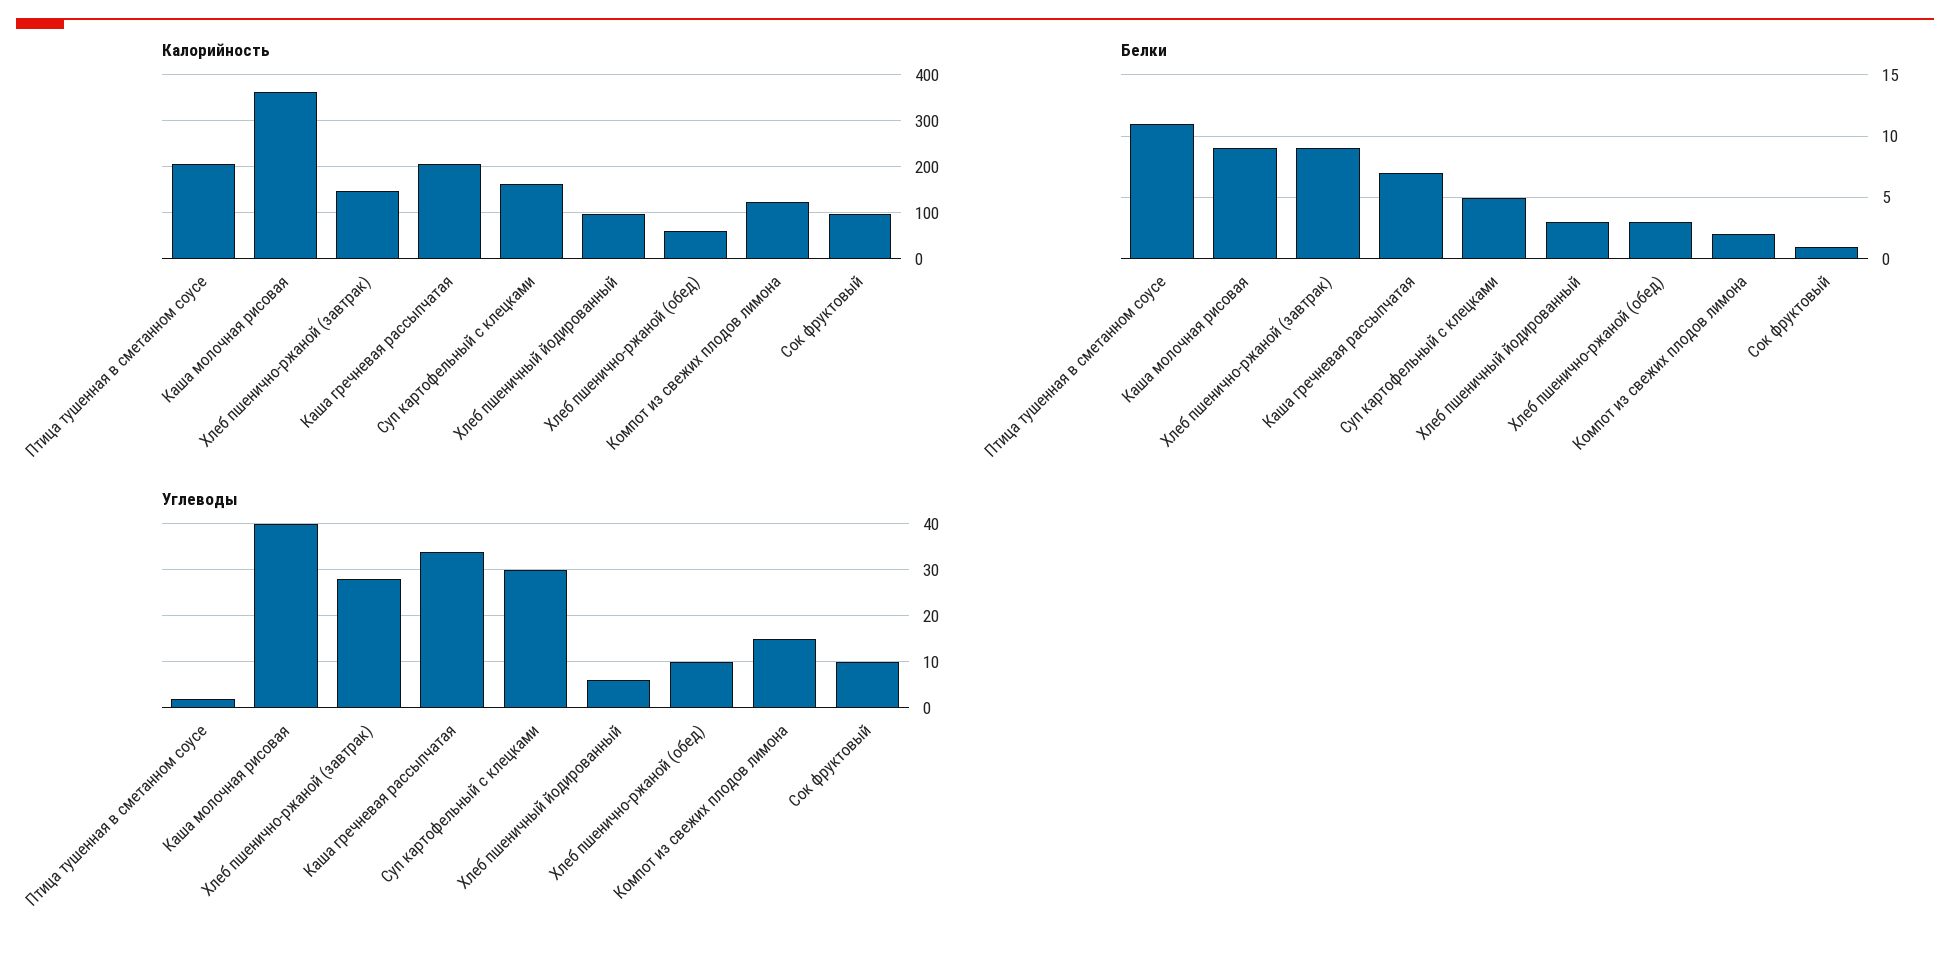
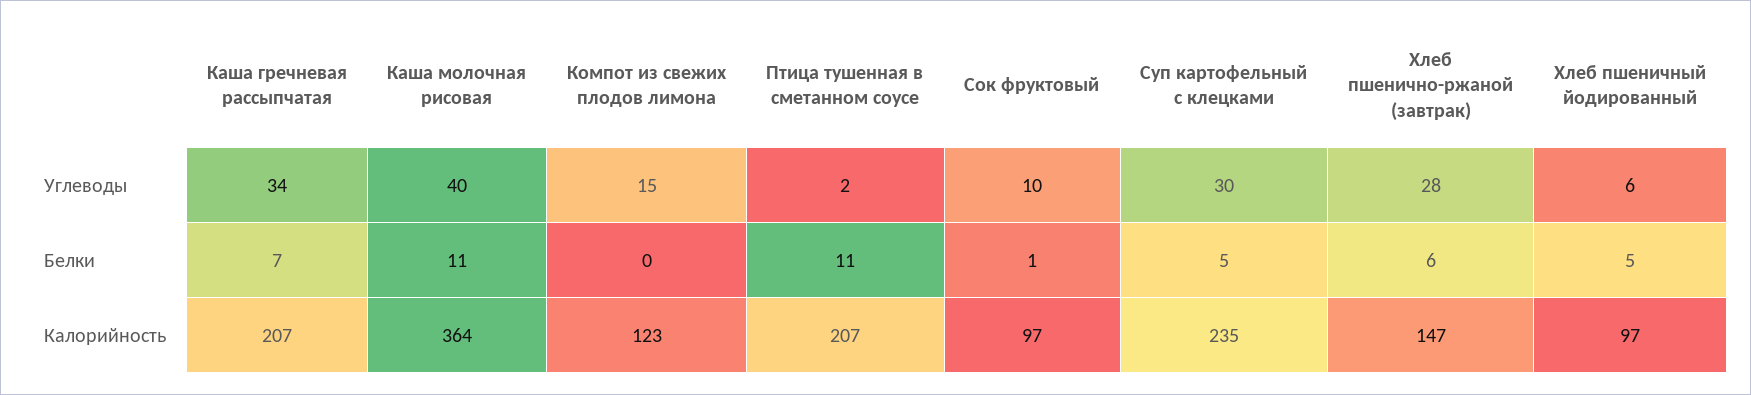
  {
    "Калорийность": {
      "Птица тушенная в сметанном соусе": 207,
      "Каша молочная рисовая": 364,
      "Хлеб пшенично-ржаной (завтрак)": 147,
      "Каша гречневая рассыпчатая": 207,
-     "Суп картофельный с клецками": 160,
+     "Суп картофельный с клецками": 235,
      "Хлеб пшеничный йодированный": 97,
-     "Хлеб пшенично-ржаной (обед)": 60,
      "Компот из свежих плодов лимона": 123,
      "Сок фруктовый": 97
    },
    "Белки": {
      "Птица тушенная в сметанном соусе": 11,
-     "Каша молочная рисовая": 9,
+     "Каша молочная рисовая": 11,
-     "Хлеб пшенично-ржаной (завтрак)": 9,
+     "Хлеб пшенично-ржаной (завтрак)": 6,
      "Каша гречневая рассыпчатая": 7,
      "Суп картофельный с клецками": 5,
-     "Хлеб пшеничный йодированный": 3,
+     "Хлеб пшеничный йодированный": 5,
-     "Хлеб пшенично-ржаной (обед)": 3,
-     "Компот из свежих плодов лимона": 2,
+     "Компот из свежих плодов лимона": 0,
      "Сок фруктовый": 1
    },
    "Углеводы": {
      "Птица тушенная в сметанном соусе": 2,
      "Каша молочная рисовая": 40,
      "Хлеб пшенично-ржаной (завтрак)": 28,
      "Каша гречневая рассыпчатая": 34,
      "Суп картофельный с клецками": 30,
      "Хлеб пшеничный йодированный": 6,
-     "Хлеб пшенично-ржаной (обед)": 10,
      "Компот из свежих плодов лимона": 15,
      "Сок фруктовый": 10
    }
  }

